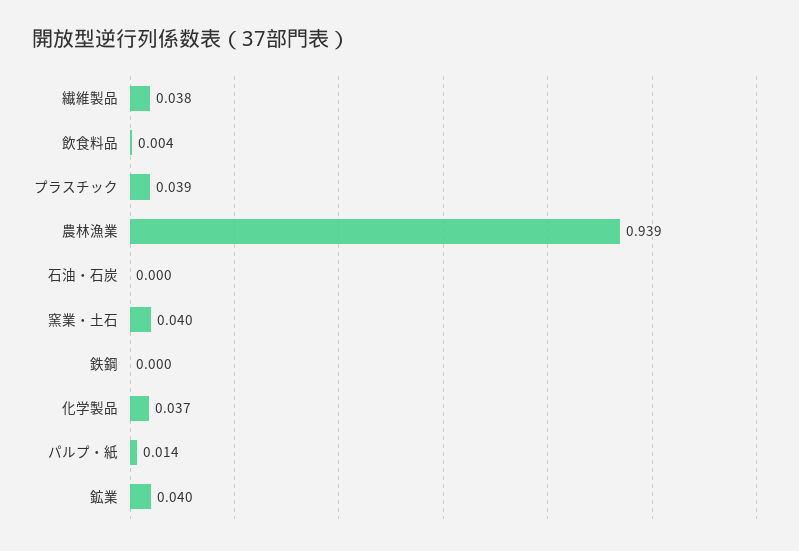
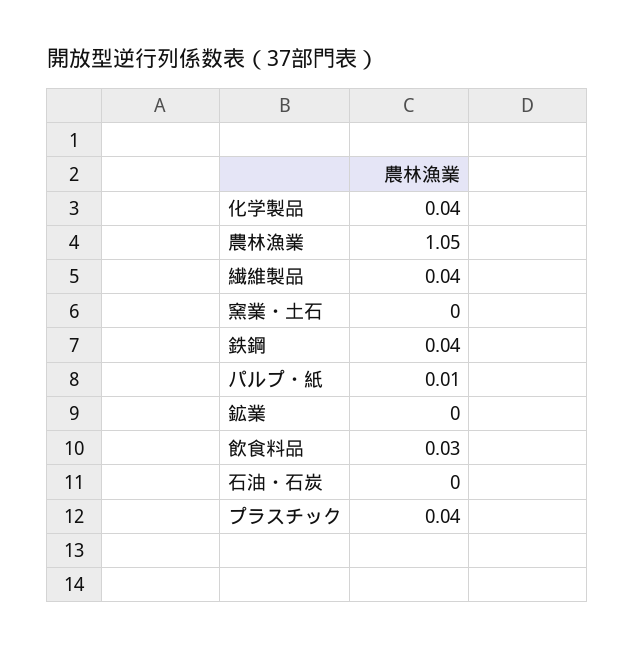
  {
    "繊維製品": 0.038,
-   "飲食料品": 0.004,
+   "飲食料品": 0.03,
    "プラスチック": 0.039,
-   "農林漁業": 0.939,
+   "農林漁業": 1.05,
    "石油・石炭": 0,
-   "窯業・土石": 0.04,
+   "窯業・土石": 0,
-   "鉄鋼": 0,
+   "鉄鋼": 0.04,
    "化学製品": 0.037,
    "パルプ・紙": 0.014,
-   "鉱業": 0.04
+   "鉱業": 0
  }

